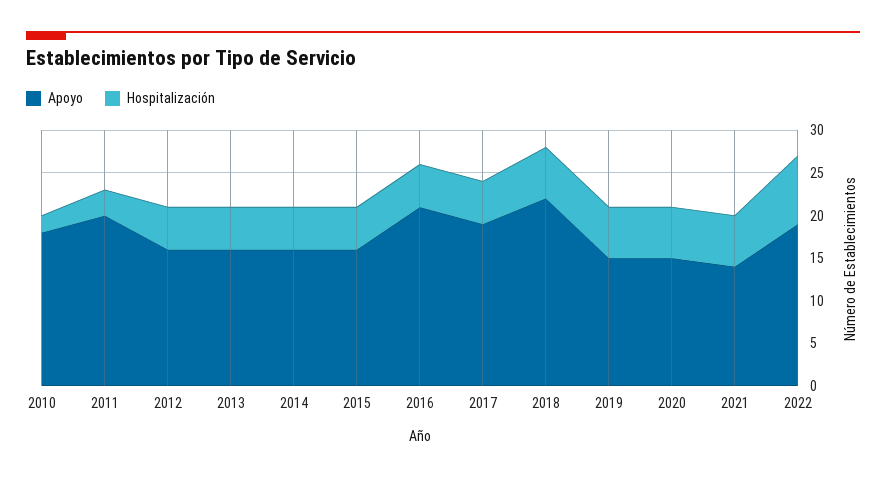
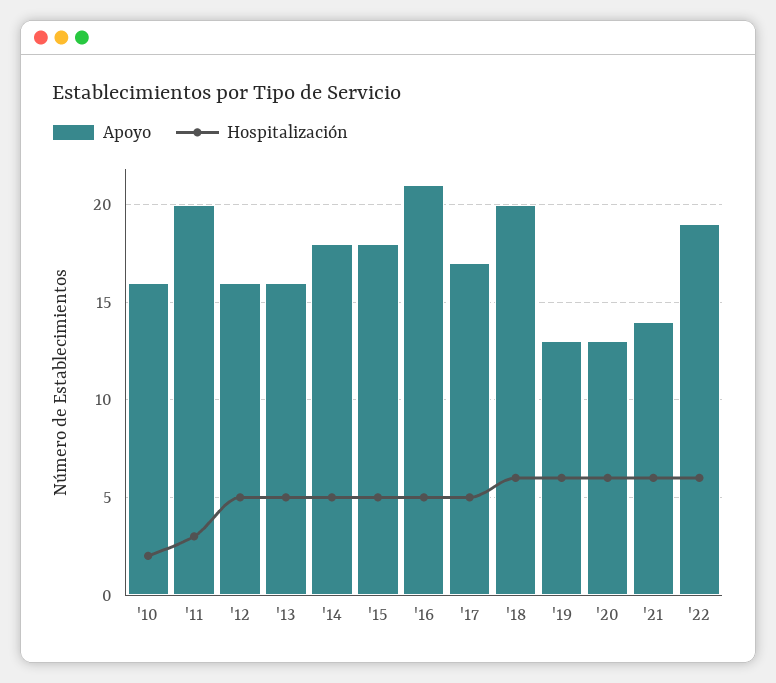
  {
    "Apoyo": {
-     "2010": 18,
+     "2010": 16,
      "2011": 20,
      "2012": 16,
      "2013": 16,
-     "2014": 16,
+     "2014": 18,
-     "2015": 16,
+     "2015": 18,
      "2016": 21,
-     "2017": 19,
+     "2017": 17,
-     "2018": 22,
+     "2018": 20,
-     "2019": 15,
+     "2019": 13,
-     "2020": 15,
+     "2020": 13,
      "2021": 14,
      "2022": 19
    },
    "Hospitalización": {
      "2010": 2,
      "2011": 3,
      "2012": 5,
      "2013": 5,
      "2014": 5,
      "2015": 5,
      "2016": 5,
      "2017": 5,
      "2018": 6,
      "2019": 6,
      "2020": 6,
      "2021": 6,
-     "2022": 8
+     "2022": 6
    }
  }

